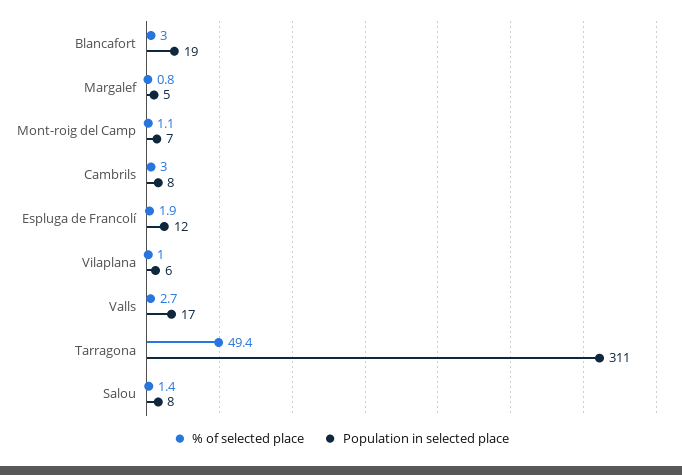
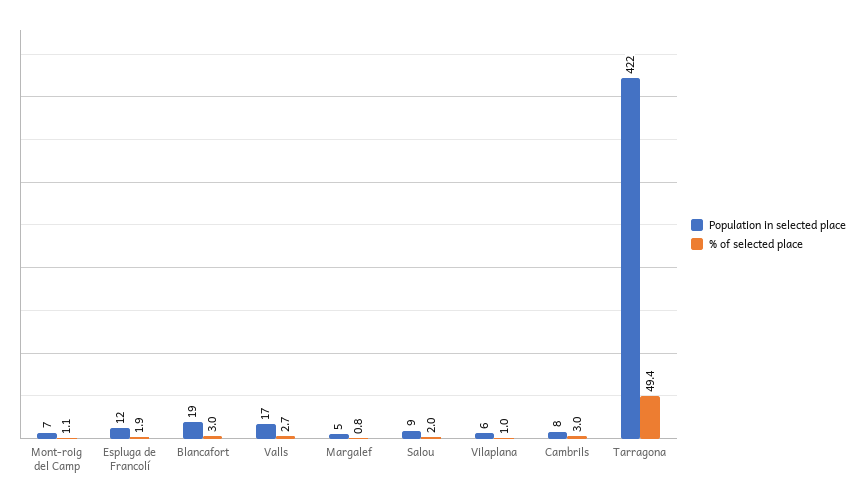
  {
    "% of selected place": {
      "Blancafort": 3,
      "Margalef": 0.8,
      "Mont-roig del Camp": 1.1,
      "Cambrils": 3,
      "Espluga de Francolí": 1.9,
      "Vilaplana": 1,
      "Valls": 2.7,
      "Tarragona": 49.4,
-     "Salou": 1.4
+     "Salou": 2
    },
    "Population in selected place": {
      "Blancafort": 19,
      "Margalef": 5,
      "Mont-roig del Camp": 7,
      "Cambrils": 8,
      "Espluga de Francolí": 12,
      "Vilaplana": 6,
      "Valls": 17,
-     "Tarragona": 311,
+     "Tarragona": 422,
-     "Salou": 8
+     "Salou": 9
    }
  }

